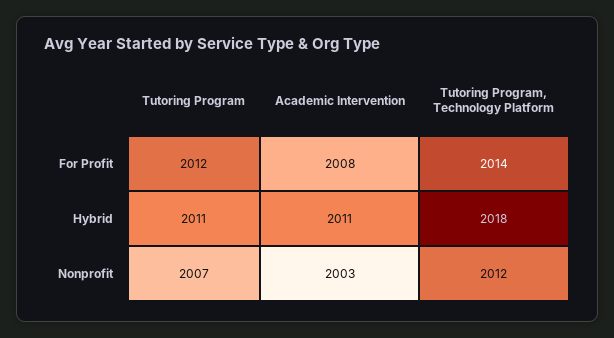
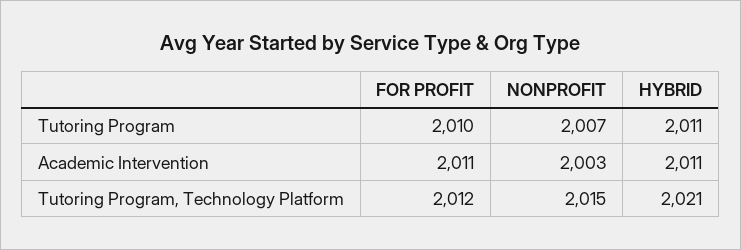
  {
    "Tutoring Program": {
-     "For Profit": 2012,
+     "For Profit": 2010,
      "Hybrid": 2011,
      "Nonprofit": 2007
    },
    "Academic Intervention": {
-     "For Profit": 2008,
+     "For Profit": 2011,
      "Hybrid": 2011,
      "Nonprofit": 2003
    },
    "Tutoring Program, Technology Platform": {
-     "For Profit": 2014,
+     "For Profit": 2012,
-     "Hybrid": 2018,
+     "Hybrid": 2021,
-     "Nonprofit": 2012
+     "Nonprofit": 2015
    }
  }

